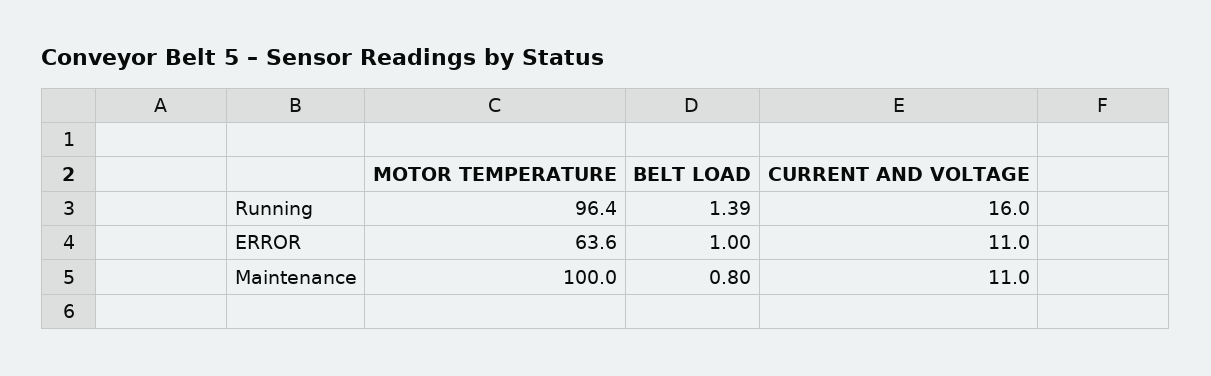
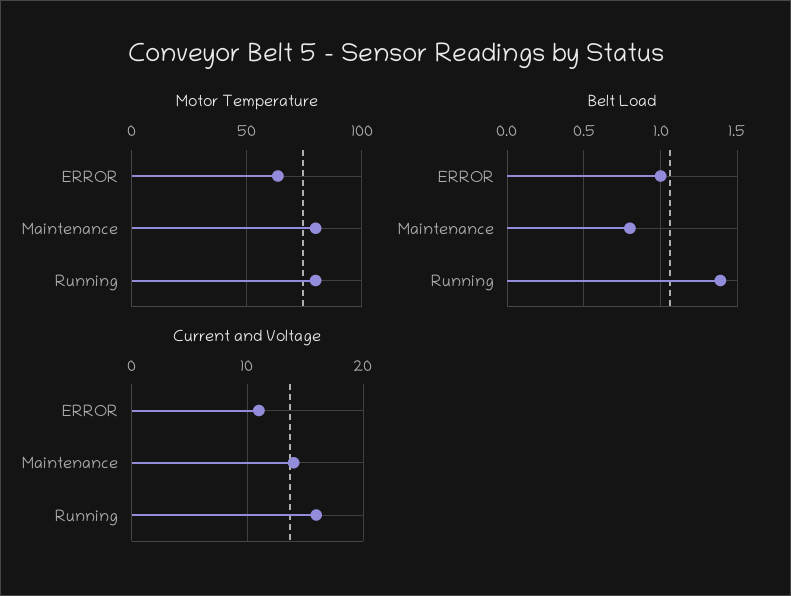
  {
    "MOTOR TEMPERATURE": {
-     "Running": 96.4,
+     "Running": 80,
      "ERROR": 63.6,
-     "Maintenance": 100
+     "Maintenance": 80
    },
    "BELT LOAD": {
      "Running": 1.39,
      "ERROR": 1,
      "Maintenance": 0.8
    },
    "CURRENT AND VOLTAGE": {
      "Running": 16,
      "ERROR": 11,
-     "Maintenance": 11
+     "Maintenance": 14
    }
  }

